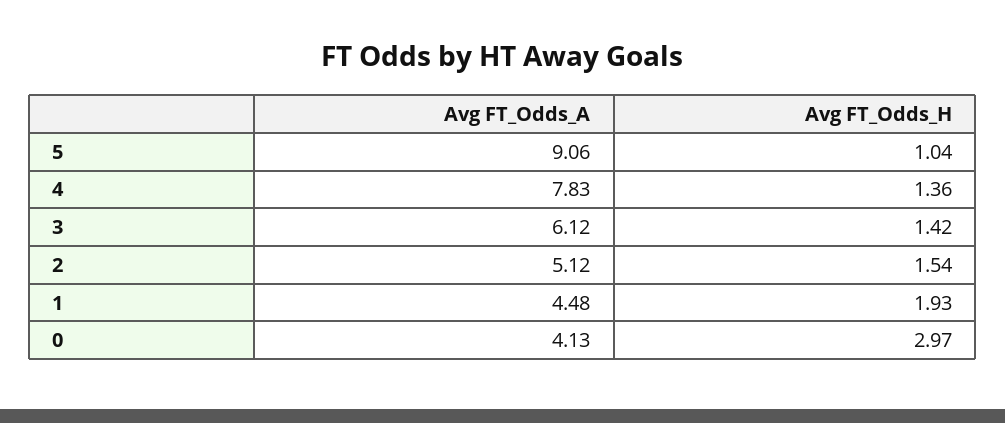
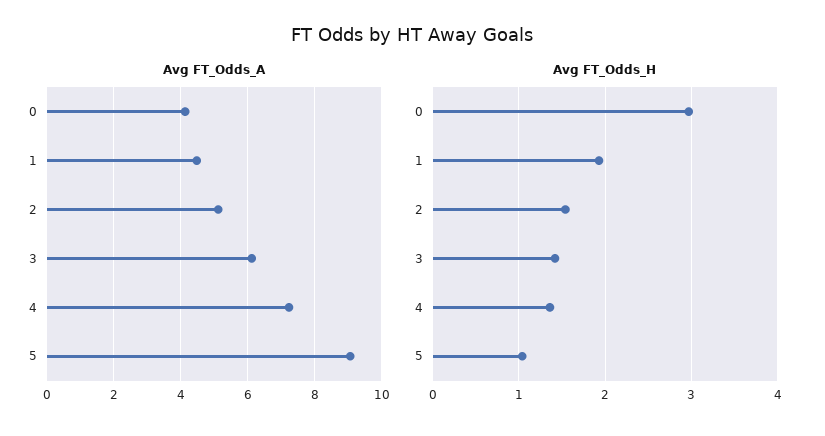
  {
    "Avg FT_Odds_A": {
      "5": 9.06,
-     "4": 7.83,
+     "4": 7.2,
      "3": 6.12,
      "2": 5.12,
      "1": 4.48,
      "0": 4.13
    },
    "Avg FT_Odds_H": {
      "5": 1.04,
      "4": 1.36,
      "3": 1.42,
      "2": 1.54,
      "1": 1.93,
      "0": 2.97
    }
  }

